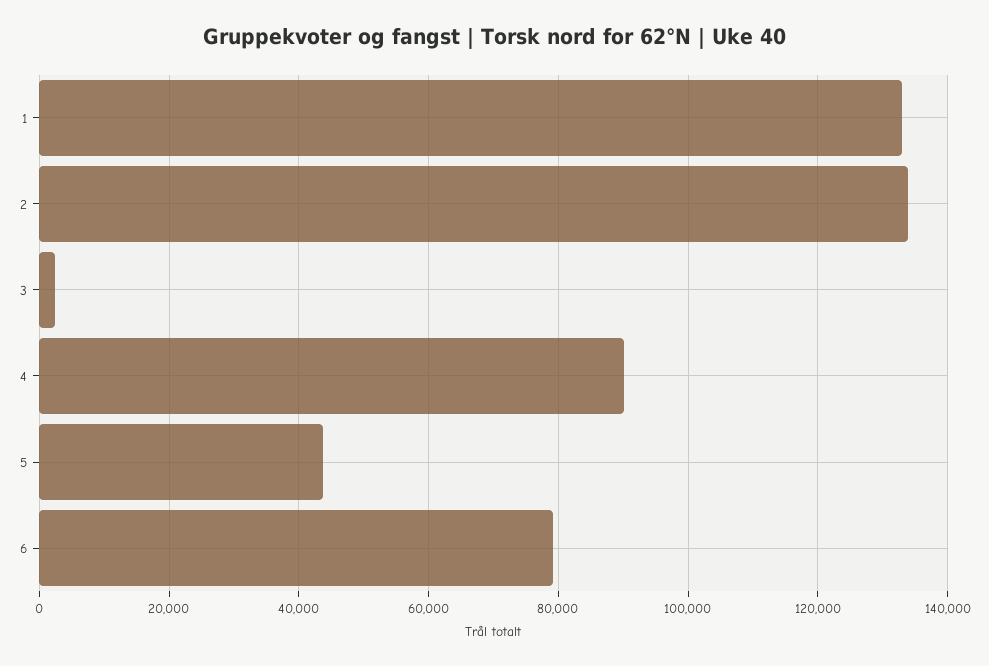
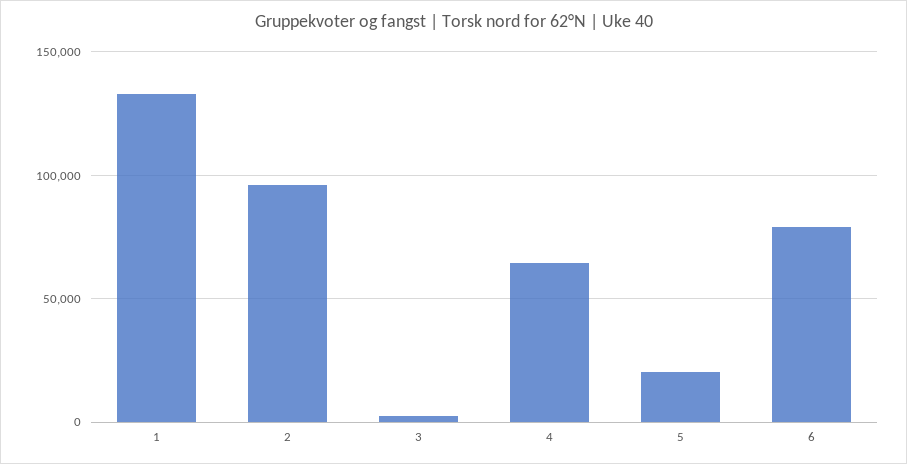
  {
    "1": 132000,
-   "2": 134000,
+   "2": 95000,
    "3": 2000,
-   "4": 90000,
+   "4": 65000,
-   "5": 44000,
+   "5": 20000,
    "6": 80000
  }

